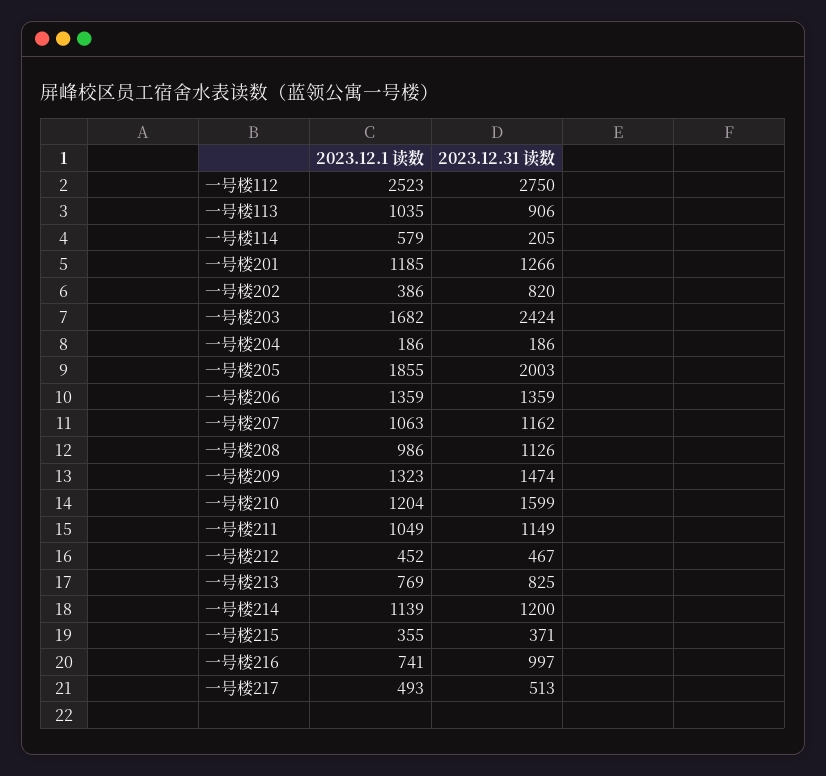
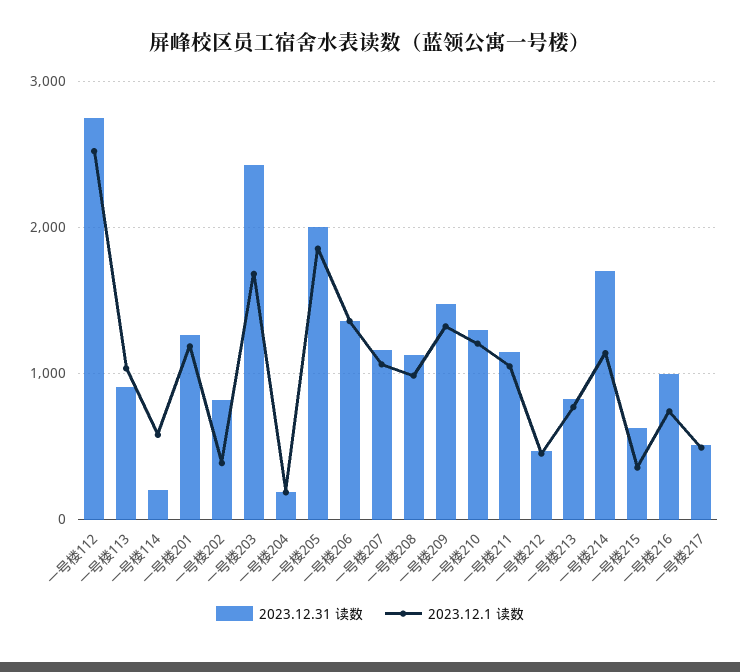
  {
    "2023.12.1 读数": {
      "一号楼112": 2523,
      "一号楼113": 1035,
      "一号楼114": 579,
      "一号楼201": 1185,
      "一号楼202": 386,
      "一号楼203": 1682,
      "一号楼204": 186,
      "一号楼205": 1855,
      "一号楼206": 1359,
      "一号楼207": 1063,
      "一号楼208": 986,
      "一号楼209": 1323,
      "一号楼210": 1204,
      "一号楼211": 1049,
      "一号楼212": 452,
      "一号楼213": 769,
      "一号楼214": 1139,
      "一号楼215": 355,
      "一号楼216": 741,
      "一号楼217": 493
    },
    "2023.12.31 读数": {
      "一号楼112": 2750,
      "一号楼113": 906,
      "一号楼114": 205,
      "一号楼201": 1266,
      "一号楼202": 820,
      "一号楼203": 2424,
      "一号楼204": 186,
      "一号楼205": 2003,
      "一号楼206": 1359,
      "一号楼207": 1162,
      "一号楼208": 1126,
      "一号楼209": 1474,
-     "一号楼210": 1599,
+     "一号楼210": 1300,
      "一号楼211": 1149,
      "一号楼212": 467,
      "一号楼213": 825,
-     "一号楼214": 1200,
+     "一号楼214": 1700,
-     "一号楼215": 371,
+     "一号楼215": 600,
      "一号楼216": 997,
      "一号楼217": 513
    }
  }

